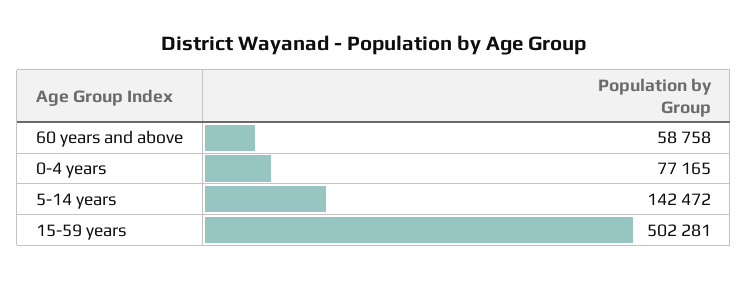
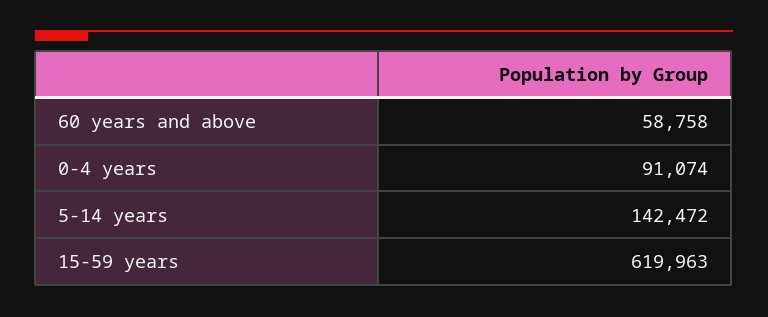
  {
    "60 years and above": 58758,
-   "0-4 years": 77165,
+   "0-4 years": 91074,
    "5-14 years": 142472,
-   "15-59 years": 502281
+   "15-59 years": 619963
  }

